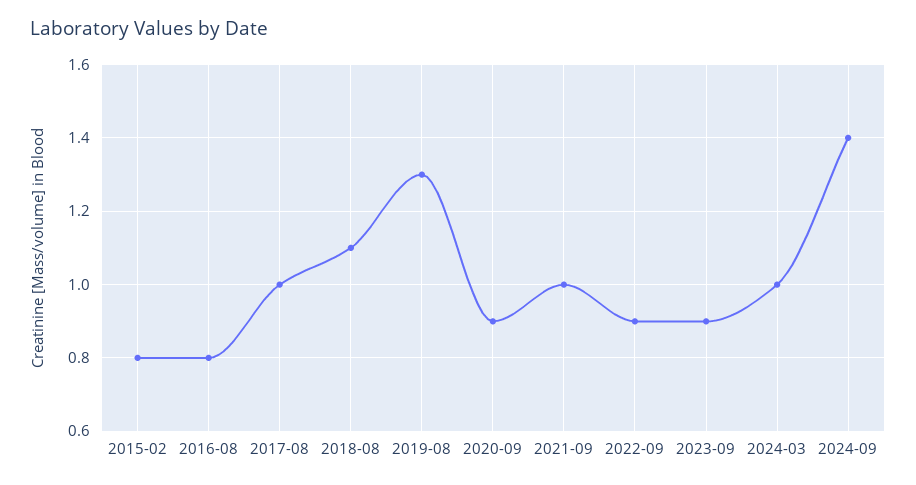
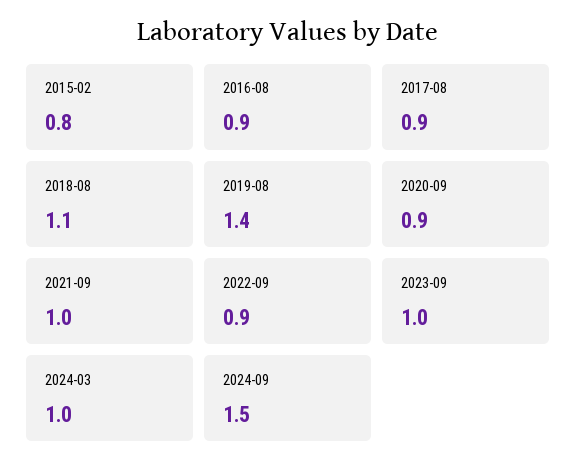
  {
    "2015-02": 0.8,
-   "2016-08": 0.8,
+   "2016-08": 0.9,
-   "2017-08": 1,
+   "2017-08": 0.9,
    "2018-08": 1.1,
-   "2019-08": 1.3,
+   "2019-08": 1.4,
    "2020-09": 0.9,
    "2021-09": 1,
    "2022-09": 0.9,
-   "2023-09": 0.9,
+   "2023-09": 1,
    "2024-03": 1,
-   "2024-09": 1.4
+   "2024-09": 1.5
  }

